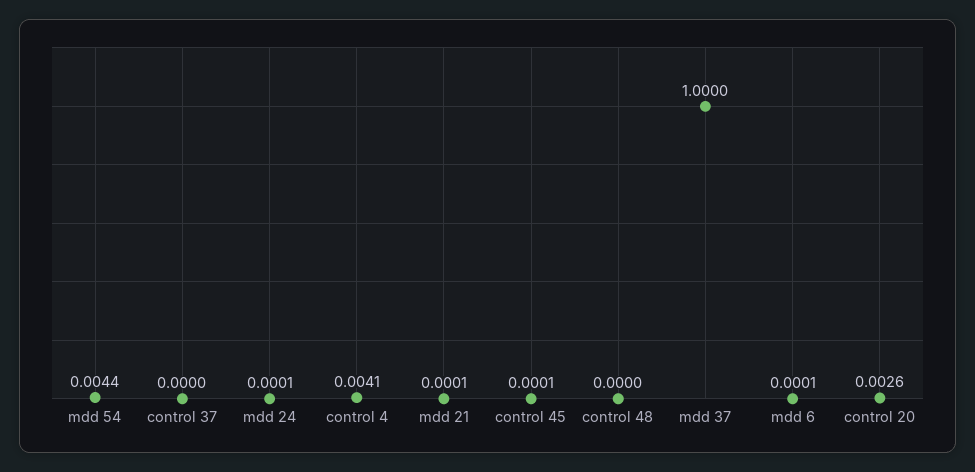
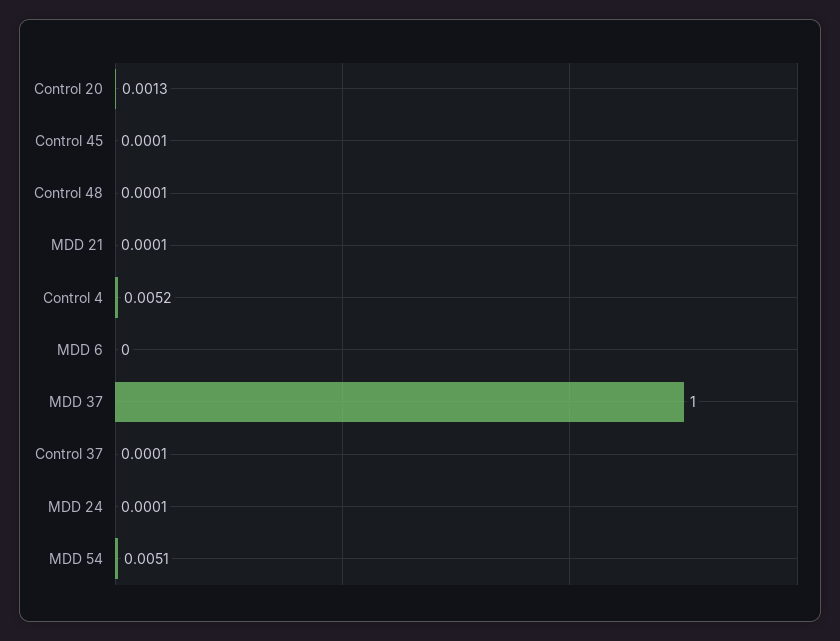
  {
-   "mdd 54": 0.0044,
+   "mdd 54": 0.0051,
-   "control 37": 0,
+   "control 37": 0.0001,
    "mdd 24": 0.0001,
-   "control 4": 0.0041,
+   "control 4": 0.0052,
    "mdd 21": 0.0001,
    "control 45": 0.0001,
-   "control 48": 0,
+   "control 48": 0.0001,
    "mdd 37": 1,
-   "mdd 6": 0.0001,
+   "mdd 6": 0,
-   "control 20": 0.0026
+   "control 20": 0.0013
  }

